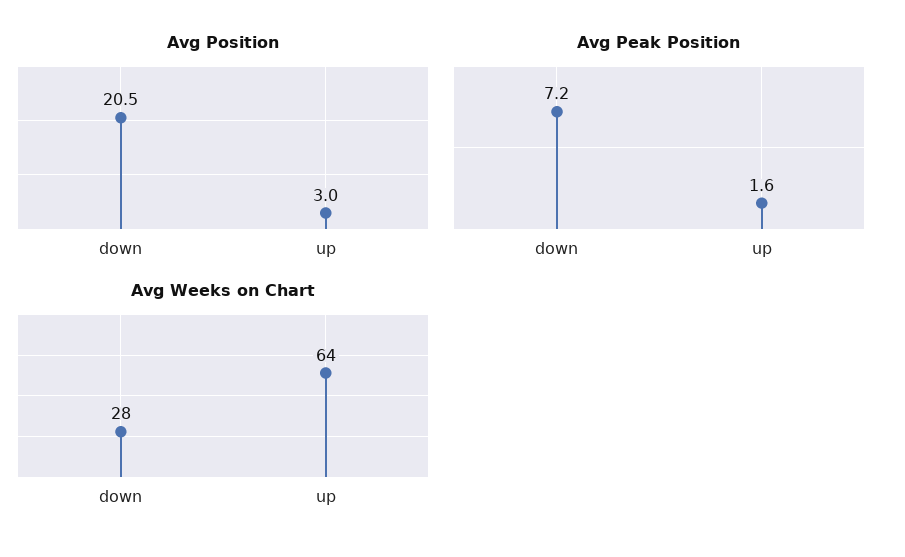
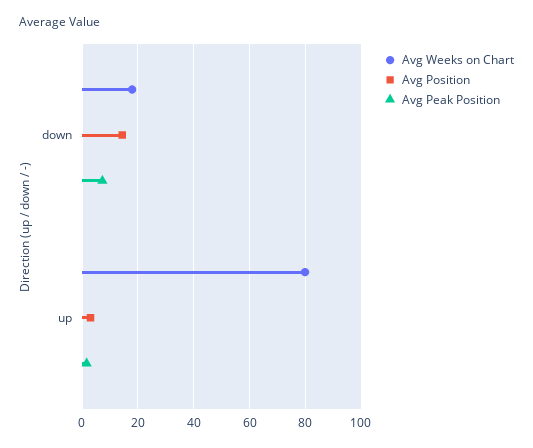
  {
    "Avg Position": {
-     "down": 20.5,
+     "down": 15,
      "up": 3
    },
    "Avg Peak Position": {
      "down": 7.2,
      "up": 1.6
    },
    "Avg Weeks on Chart": {
-     "down": 28,
+     "down": 17.5,
-     "up": 64
+     "up": 80
    }
  }

